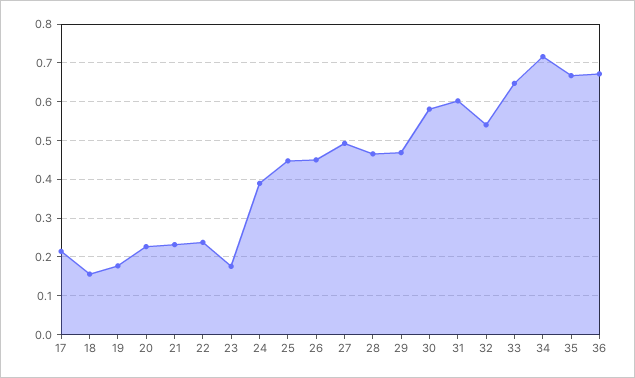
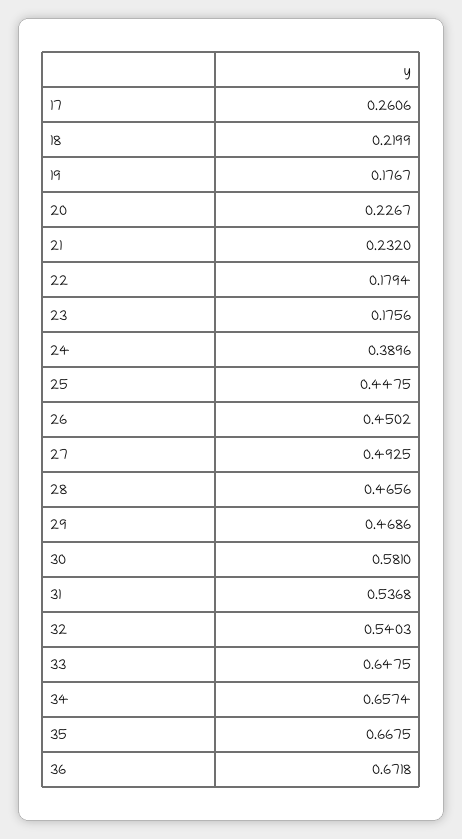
  {
-   "17": 0.22,
+   "17": 0.2606,
-   "18": 0.16,
+   "18": 0.2199,
    "19": 0.1767,
    "20": 0.2267,
    "21": 0.232,
-   "22": 0.24,
+   "22": 0.1794,
    "23": 0.1756,
    "24": 0.3896,
    "25": 0.4475,
    "26": 0.4502,
    "27": 0.4925,
    "28": 0.4656,
    "29": 0.4686,
    "30": 0.581,
-   "31": 0.6,
+   "31": 0.5368,
    "32": 0.5403,
    "33": 0.6475,
-   "34": 0.72,
+   "34": 0.6574,
    "35": 0.6675,
    "36": 0.6718
  }

